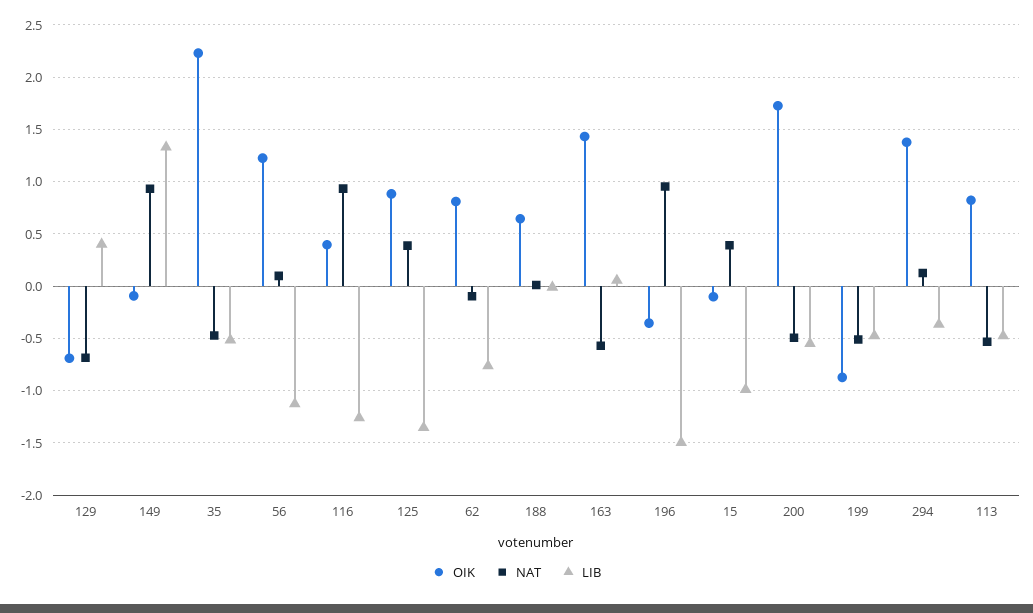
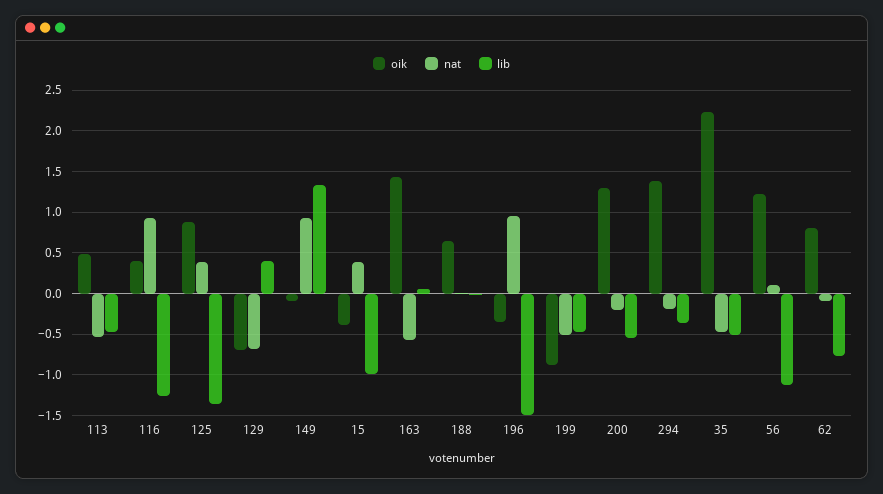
  {
    "OIK": {
      "129": -0.7,
      "149": -0.1,
      "35": 2.2,
      "56": 1.2,
      "116": 0.4,
      "125": 0.9,
      "62": 0.8,
      "188": 0.6,
      "163": 1.4,
      "196": -0.4,
-     "15": -0.1,
+     "15": -0.4,
-     "200": 1.7,
+     "200": 1.3,
      "199": -0.9,
      "294": 1.4,
-     "113": 0.8
+     "113": 0.5
    },
    "NAT": {
      "129": -0.7,
      "149": 0.9,
      "35": -0.5,
      "56": 0.1,
      "116": 0.9,
      "125": 0.4,
      "62": -0.1,
      "188": 0,
      "163": -0.6,
      "196": 1,
      "15": 0.4,
-     "200": -0.5,
+     "200": -0.2,
      "199": -0.5,
-     "294": 0.1,
+     "294": -0.2,
      "113": -0.5
    },
    "LIB": {
      "129": 0.4,
      "149": 1.3,
      "35": -0.5,
      "56": -1.1,
      "116": -1.3,
      "125": -1.4,
      "62": -0.8,
      "188": 0,
      "163": 0.1,
      "196": -1.5,
      "15": -1,
      "200": -0.5,
      "199": -0.5,
      "294": -0.4,
      "113": -0.5
    }
  }

